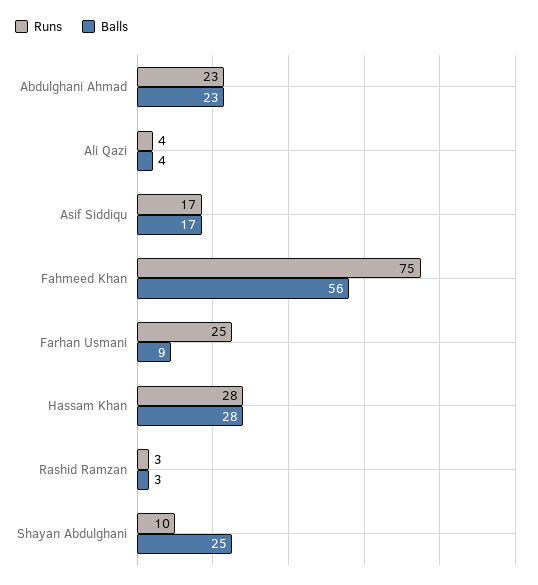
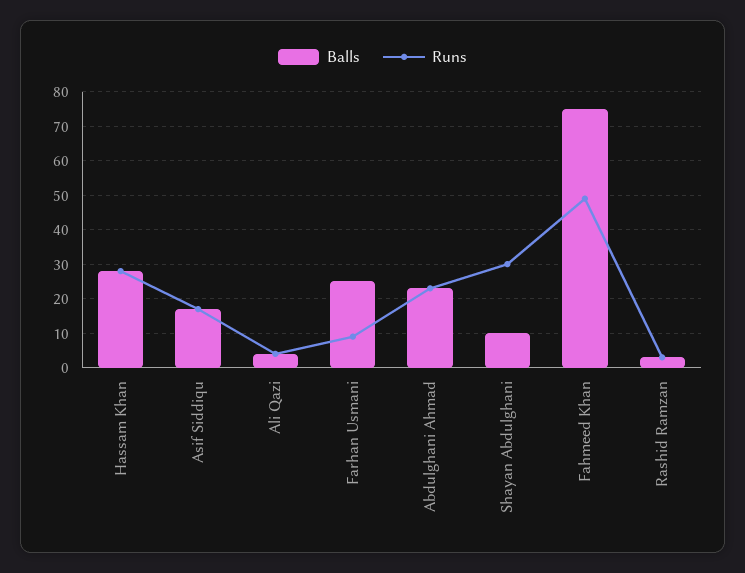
  {
    "Runs": {
      "Abdulghani Ahmad": 23,
      "Ali Qazi": 4,
      "Asif Siddiqu": 17,
-     "Fahmeed Khan": 75,
+     "Fahmeed Khan": 50,
-     "Farhan Usmani": 25,
+     "Farhan Usmani": 10,
      "Hassam Khan": 28,
      "Rashid Ramzan": 3,
-     "Shayan Abdulghani": 10
+     "Shayan Abdulghani": 30
    },
    "Balls": {
      "Abdulghani Ahmad": 23,
      "Ali Qazi": 4,
      "Asif Siddiqu": 17,
-     "Fahmeed Khan": 56,
+     "Fahmeed Khan": 75,
-     "Farhan Usmani": 9,
+     "Farhan Usmani": 25,
      "Hassam Khan": 28,
      "Rashid Ramzan": 3,
-     "Shayan Abdulghani": 25
+     "Shayan Abdulghani": 10
    }
  }

